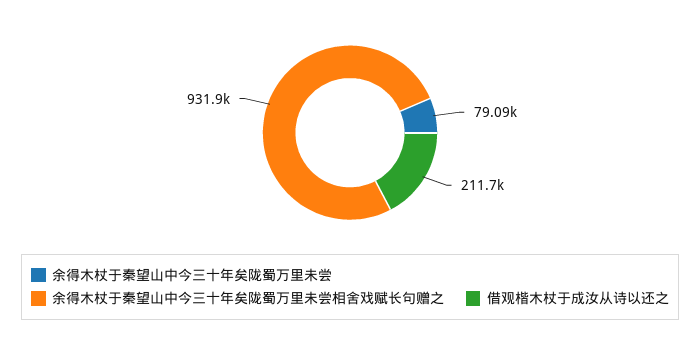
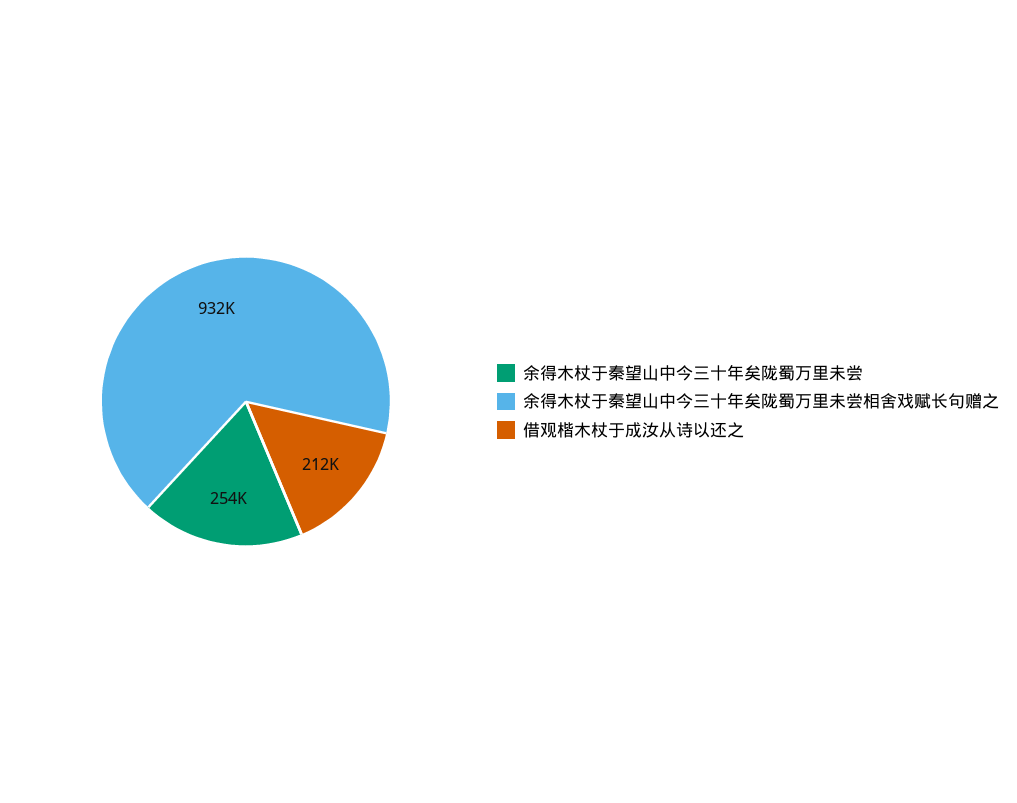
  {
-   "余得木杖于秦望山中今三十年矣陇蜀万里未尝": 79090,
+   "余得木杖于秦望山中今三十年矣陇蜀万里未尝": 254000,
    "余得木杖于秦望山中今三十年矣陇蜀万里未尝相舍戏赋长句赠之": 931900,
    "借观楷木杖于成汝从诗以还之": 211700
  }

